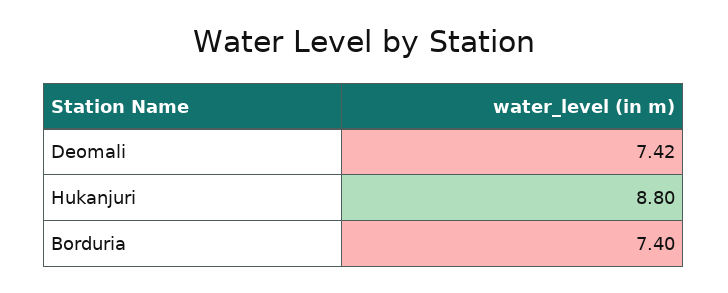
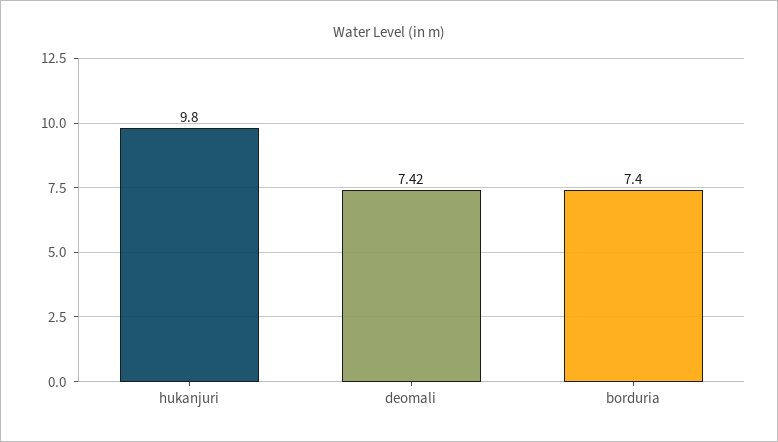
  {
    "Deomali": 7.42,
-   "Hukanjuri": 8.8,
+   "Hukanjuri": 9.8,
    "Borduria": 7.4
  }

